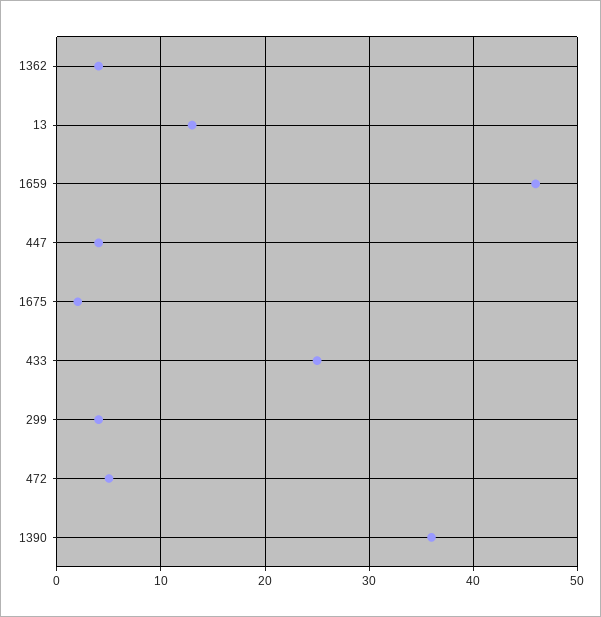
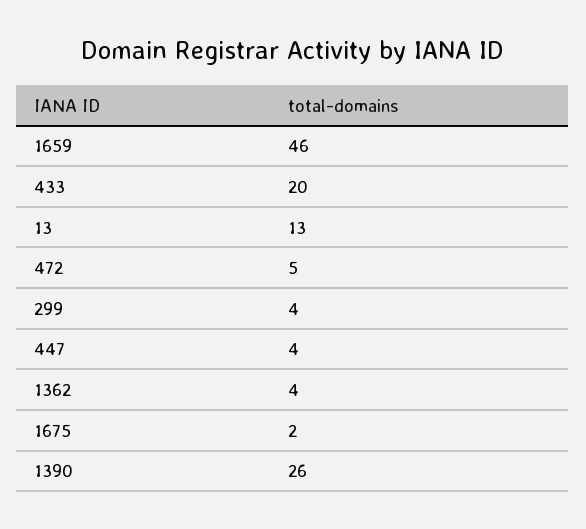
  {
    "1362": 4,
    "13": 13,
    "1659": 46,
    "447": 4,
    "1675": 2,
-   "433": 25,
+   "433": 20,
    "299": 4,
    "472": 5,
-   "1390": 36
+   "1390": 26
  }

